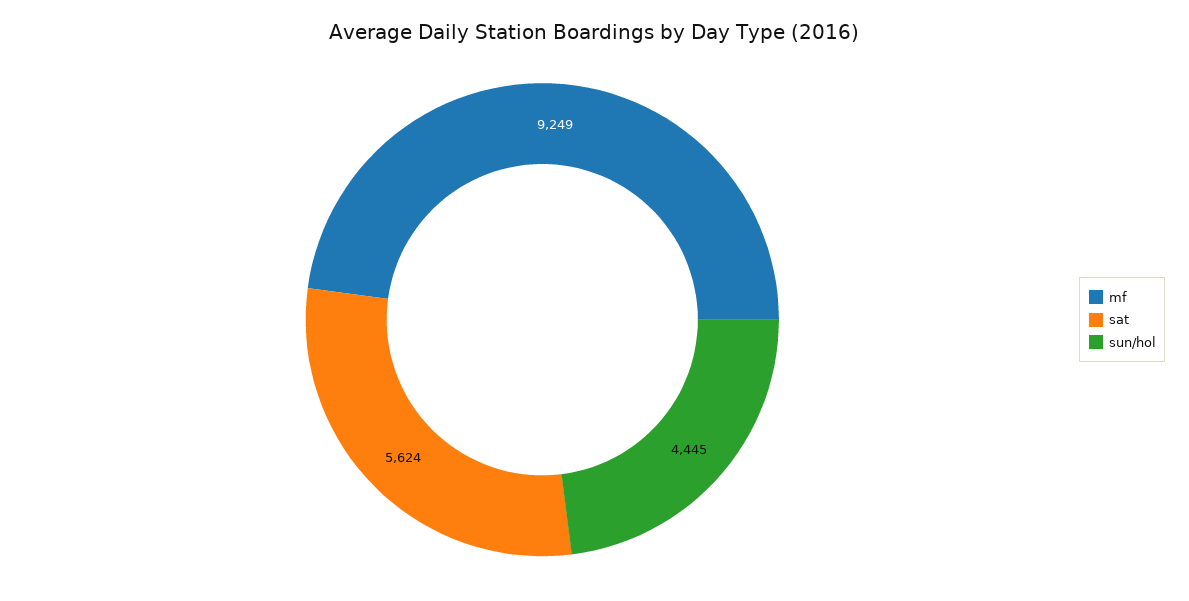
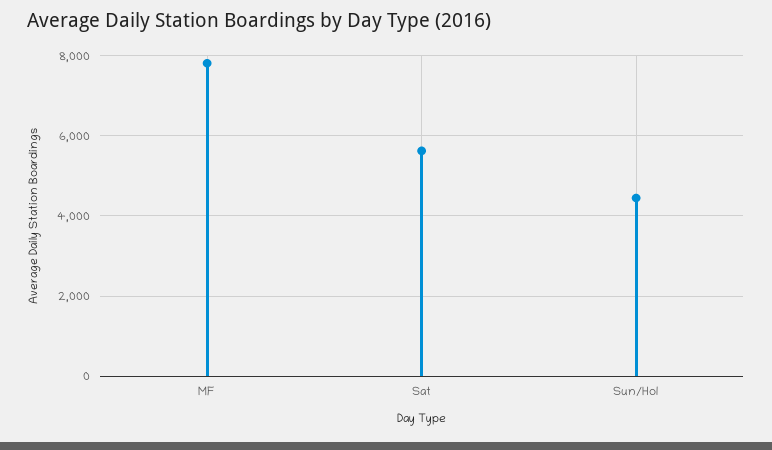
  {
-   "mf": 9249,
+   "mf": 7800,
    "sat": 5624,
    "sun/hol": 4445
  }

